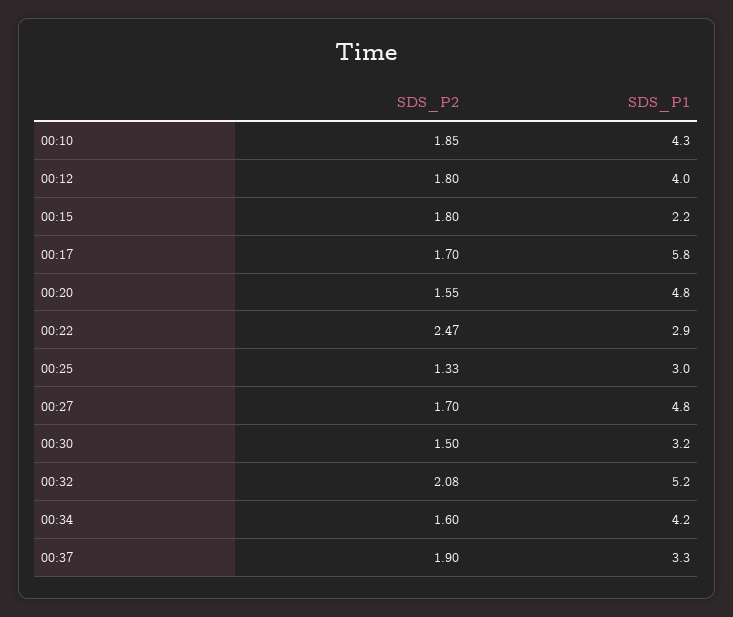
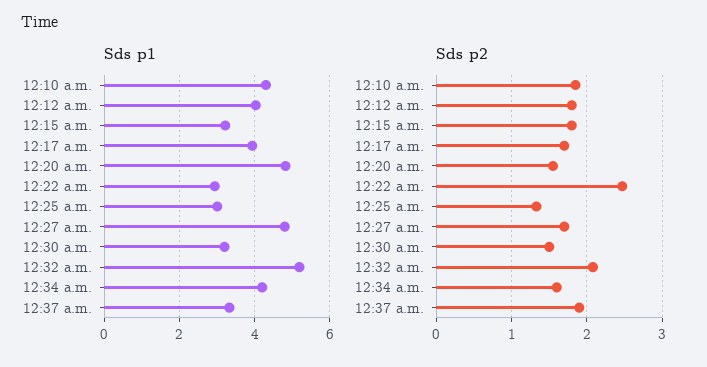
  {
    "SDS_P2": {
      "00:10": 1.85,
      "00:12": 1.8,
      "00:15": 1.8,
      "00:17": 1.7,
      "00:20": 1.55,
      "00:22": 2.47,
      "00:25": 1.33,
      "00:27": 1.7,
      "00:30": 1.5,
      "00:32": 2.08,
      "00:34": 1.6,
      "00:37": 1.9
    },
    "SDS_P1": {
      "00:10": 4.3,
      "00:12": 4,
-     "00:15": 2.2,
+     "00:15": 3.2,
-     "00:17": 5.8,
+     "00:17": 4,
      "00:20": 4.8,
      "00:22": 2.9,
      "00:25": 3,
      "00:27": 4.8,
      "00:30": 3.2,
      "00:32": 5.2,
      "00:34": 4.2,
      "00:37": 3.3
    }
  }

